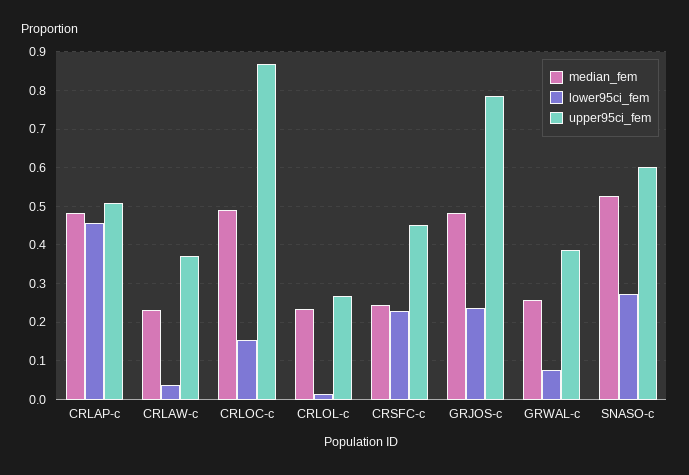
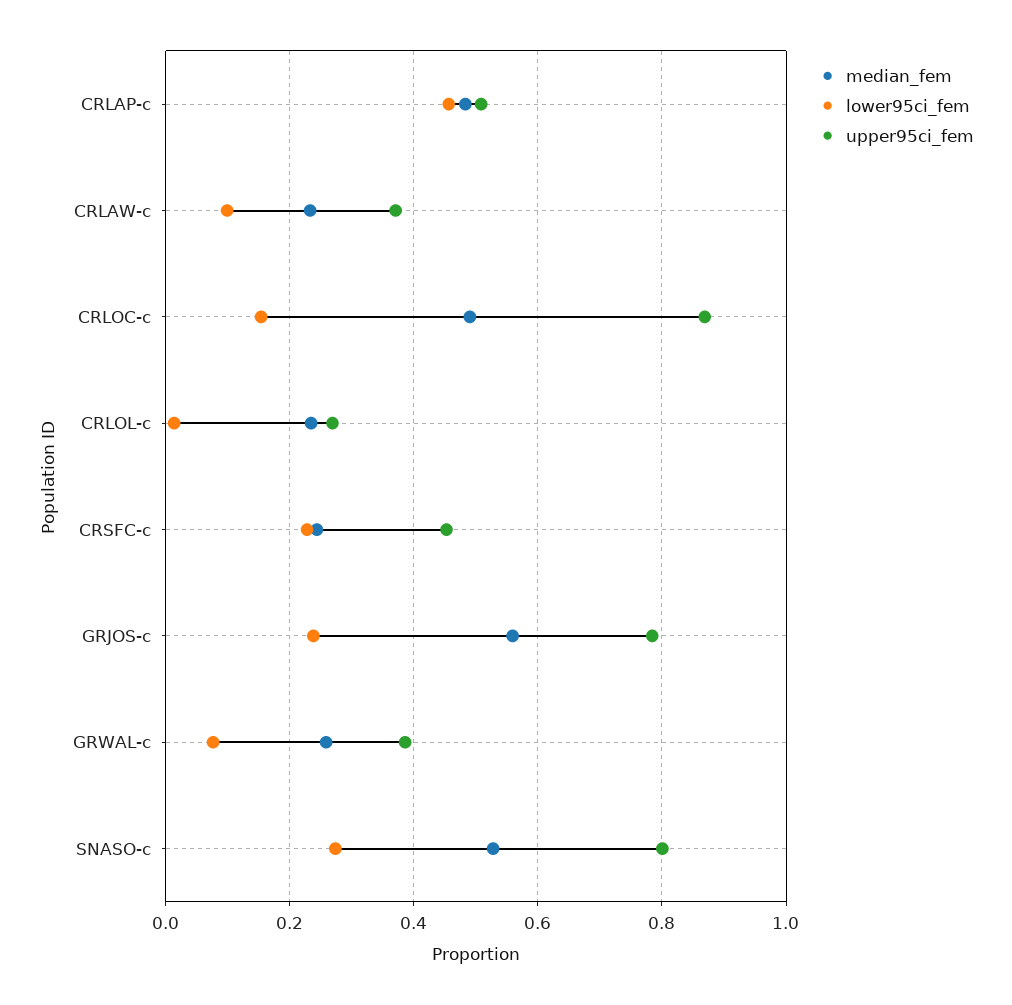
  {
    "median_fem": {
      "CRLAP-c": 0.48,
      "CRLAW-c": 0.24,
      "CRLOC-c": 0.5,
      "CRLOL-c": 0.24,
      "CRSFC-c": 0.24,
-     "GRJOS-c": 0.48,
+     "GRJOS-c": 0.56,
      "GRWAL-c": 0.26,
      "SNASO-c": 0.52
    },
    "lower95ci_fem": {
      "CRLAP-c": 0.46,
-     "CRLAW-c": 0.04,
+     "CRLAW-c": 0.1,
      "CRLOC-c": 0.16,
      "CRLOL-c": 0.02,
      "CRSFC-c": 0.22,
      "GRJOS-c": 0.24,
      "GRWAL-c": 0.08,
      "SNASO-c": 0.28
    },
    "upper95ci_fem": {
      "CRLAP-c": 0.5,
      "CRLAW-c": 0.38,
      "CRLOC-c": 0.86,
      "CRLOL-c": 0.26,
      "CRSFC-c": 0.46,
      "GRJOS-c": 0.78,
      "GRWAL-c": 0.38,
-     "SNASO-c": 0.6
+     "SNASO-c": 0.8
    }
  }

